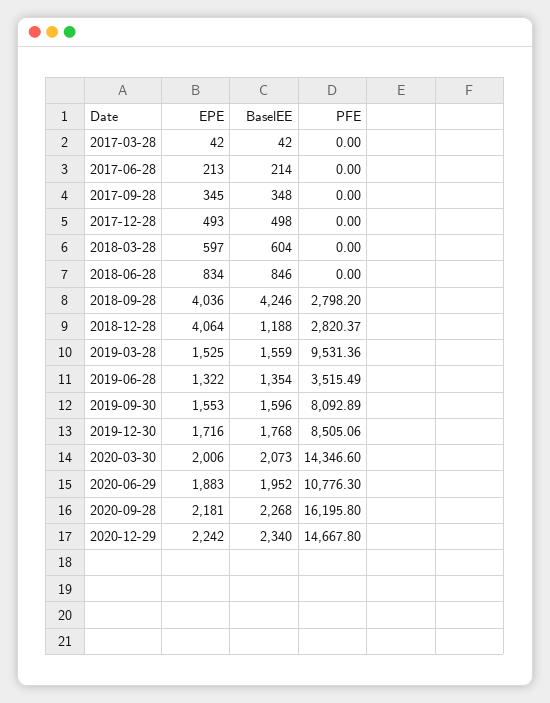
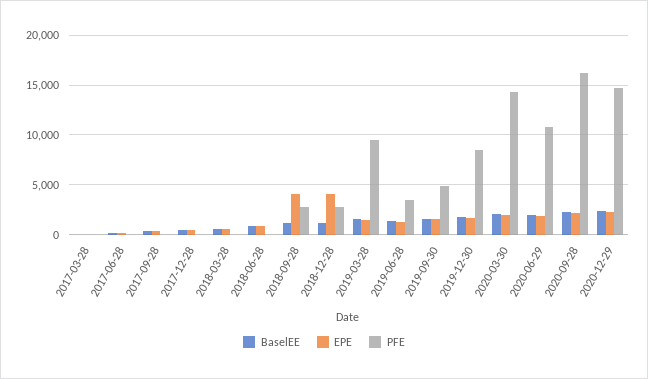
  {
    "EPE": {
      "2017-03-28": 42,
      "2017-06-28": 213,
      "2017-09-28": 345,
      "2017-12-28": 493,
      "2018-03-28": 597,
      "2018-06-28": 834,
      "2018-09-28": 4036,
      "2018-12-28": 4064,
      "2019-03-28": 1525,
      "2019-06-28": 1322,
      "2019-09-30": 1553,
      "2019-12-30": 1716,
      "2020-03-30": 2006,
      "2020-06-29": 1883,
      "2020-09-28": 2181,
      "2020-12-29": 2242
    },
    "BaselEE": {
      "2017-03-28": 42,
      "2017-06-28": 214,
      "2017-09-28": 348,
      "2017-12-28": 498,
      "2018-03-28": 604,
      "2018-06-28": 846,
-     "2018-09-28": 4246,
+     "2018-09-28": 1000,
      "2018-12-28": 1188,
      "2019-03-28": 1559,
      "2019-06-28": 1354,
      "2019-09-30": 1596,
      "2019-12-30": 1768,
      "2020-03-30": 2073,
      "2020-06-29": 1952,
      "2020-09-28": 2268,
      "2020-12-29": 2340
    },
    "PFE": {
      "2017-03-28": 0,
      "2017-06-28": 0,
      "2017-09-28": 0,
      "2017-12-28": 0,
      "2018-03-28": 0,
      "2018-06-28": 0,
      "2018-09-28": 2798.2,
      "2018-12-28": 2820.37,
      "2019-03-28": 9531.36,
      "2019-06-28": 3515.49,
-     "2019-09-30": 8092.89,
+     "2019-09-30": 5000,
      "2019-12-30": 8505.06,
      "2020-03-30": 14346.6,
      "2020-06-29": 10776.3,
      "2020-09-28": 16195.8,
      "2020-12-29": 14667.8
    }
  }

